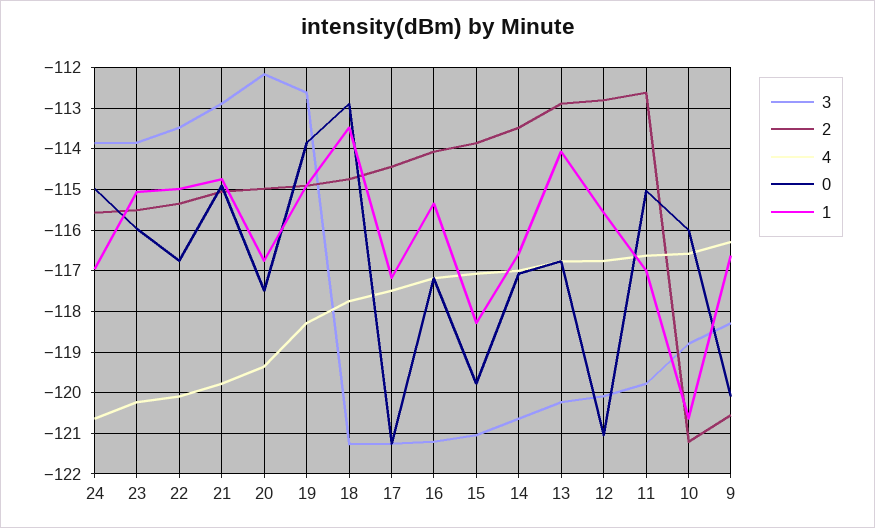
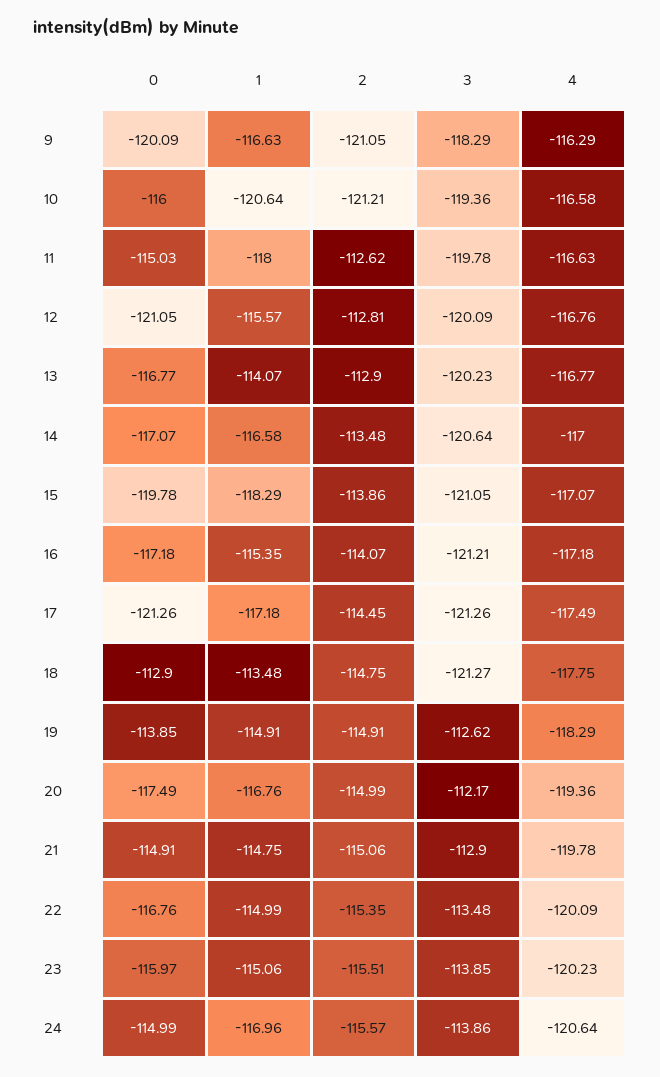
  {
    "3": {
      "24": -113.86,
      "23": -113.85,
      "22": -113.48,
      "21": -112.9,
      "20": -112.17,
      "19": -112.62,
      "18": -121.27,
      "17": -121.26,
      "16": -121.21,
      "15": -121.05,
      "14": -120.64,
      "13": -120.23,
      "12": -120.09,
      "11": -119.78,
-     "10": -118.8,
+     "10": -119.36,
      "9": -118.29
    },
    "2": {
      "24": -115.57,
      "23": -115.51,
      "22": -115.35,
      "21": -115.06,
      "20": -114.99,
      "19": -114.91,
      "18": -114.75,
      "17": -114.45,
      "16": -114.07,
      "15": -113.86,
      "14": -113.48,
      "13": -112.9,
      "12": -112.81,
      "11": -112.62,
      "10": -121.21,
-     "9": -120.6
+     "9": -121.05
    },
    "4": {
      "24": -120.64,
      "23": -120.23,
      "22": -120.09,
      "21": -119.78,
      "20": -119.36,
      "19": -118.29,
      "18": -117.75,
      "17": -117.49,
      "16": -117.18,
      "15": -117.07,
      "14": -117,
      "13": -116.77,
      "12": -116.76,
      "11": -116.63,
      "10": -116.58,
      "9": -116.29
    },
    "0": {
      "24": -114.99,
      "23": -115.97,
      "22": -116.76,
      "21": -114.91,
      "20": -117.49,
      "19": -113.85,
      "18": -112.9,
      "17": -121.26,
      "16": -117.18,
      "15": -119.78,
      "14": -117.07,
      "13": -116.77,
      "12": -121.05,
      "11": -115.03,
      "10": -116,
      "9": -120.09
    },
    "1": {
      "24": -116.96,
      "23": -115.06,
      "22": -114.99,
      "21": -114.75,
      "20": -116.76,
      "19": -114.91,
      "18": -113.48,
      "17": -117.18,
      "16": -115.35,
      "15": -118.29,
      "14": -116.58,
      "13": -114.07,
      "12": -115.57,
-     "11": -117,
+     "11": -118,
      "10": -120.64,
      "9": -116.63
    }
  }

